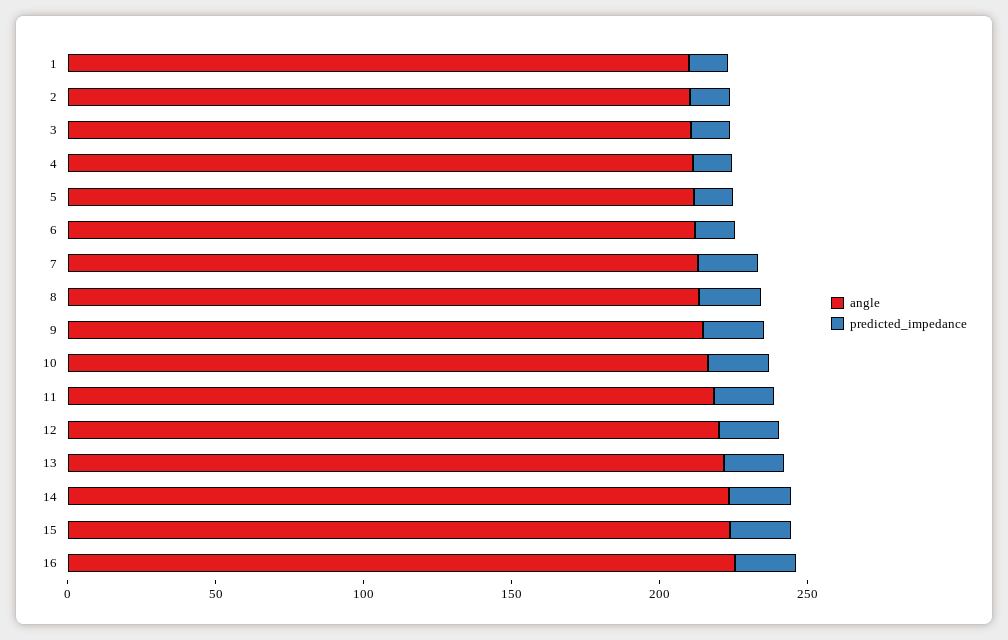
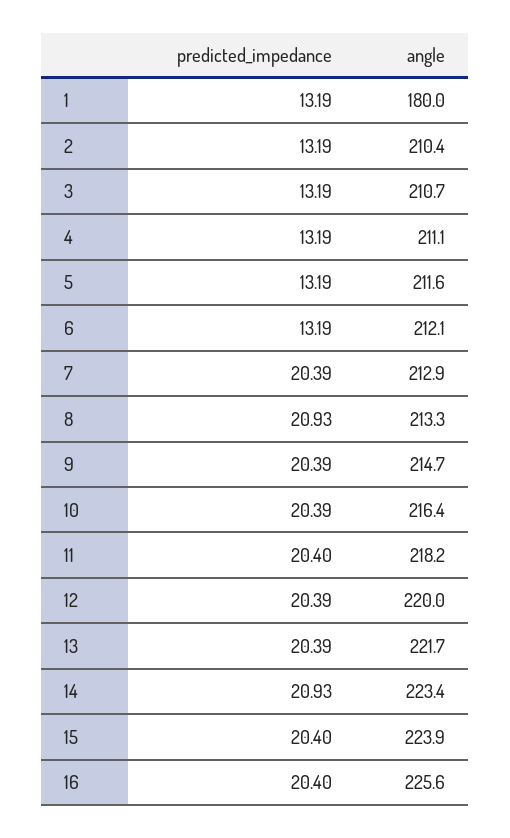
  {
    "angle": {
-     "1": 210,
+     "1": 180,
      "2": 210.4,
      "3": 210.7,
      "4": 211.1,
      "5": 211.6,
      "6": 212.1,
      "7": 212.9,
      "8": 213.3,
      "9": 214.7,
      "10": 216.4,
      "11": 218.2,
      "12": 220,
      "13": 221.7,
      "14": 223.4,
      "15": 223.9,
      "16": 225.6
    },
    "predicted_impedance": {
      "1": 13.19,
      "2": 13.19,
      "3": 13.19,
      "4": 13.19,
      "5": 13.19,
      "6": 13.19,
      "7": 20.39,
      "8": 20.93,
      "9": 20.39,
      "10": 20.39,
      "11": 20.4,
      "12": 20.39,
      "13": 20.39,
      "14": 20.93,
      "15": 20.4,
      "16": 20.4
    }
  }

